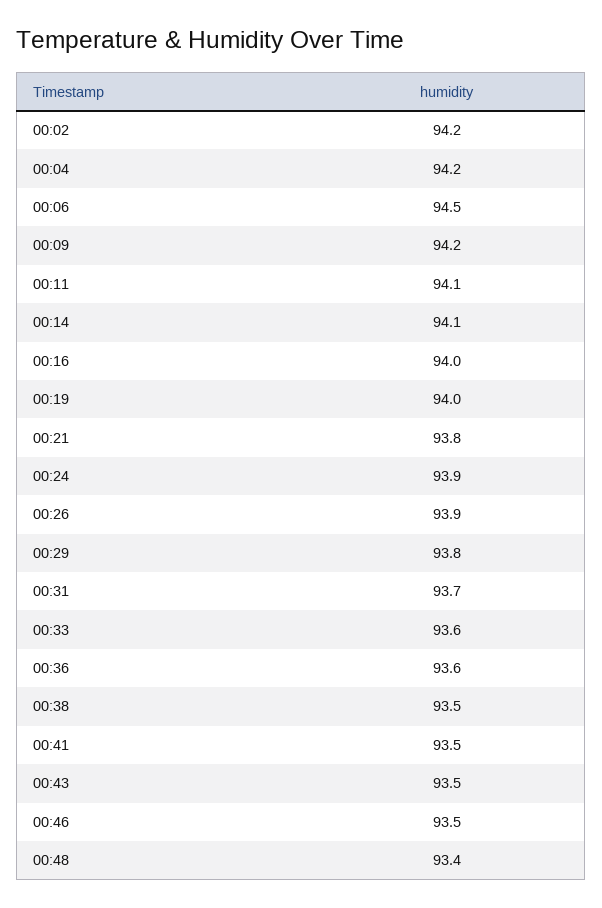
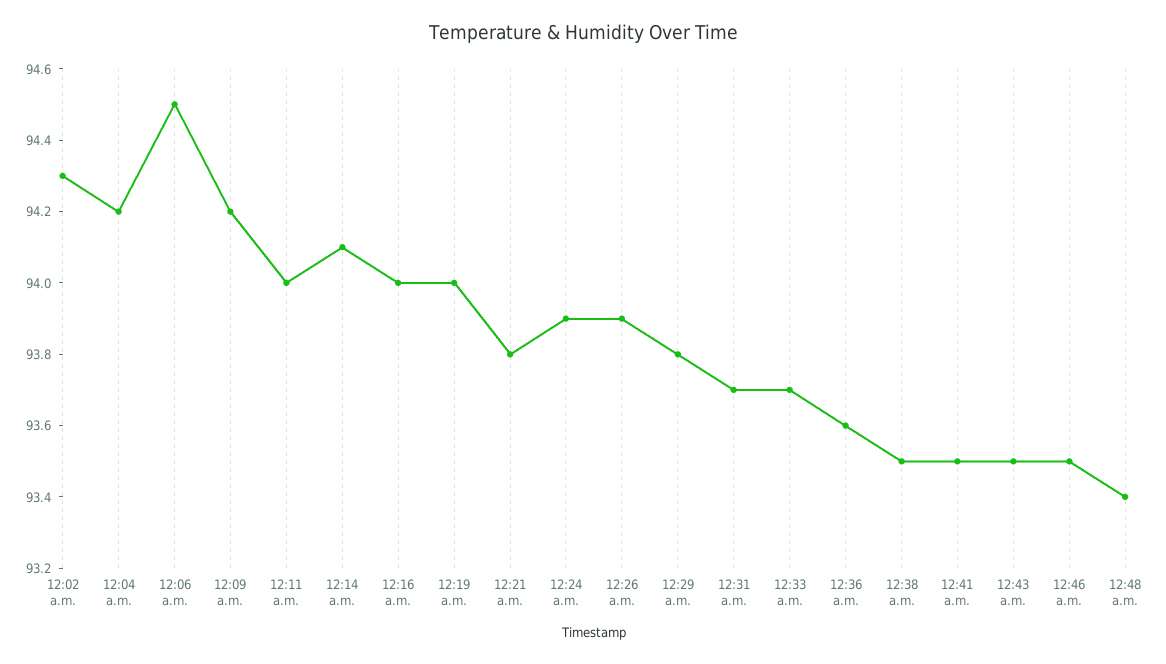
  {
-   "00:02": 94.2,
+   "00:02": 94.3,
    "00:04": 94.2,
    "00:06": 94.5,
    "00:09": 94.2,
-   "00:11": 94.1,
+   "00:11": 94,
    "00:14": 94.1,
    "00:16": 94,
    "00:19": 94,
    "00:21": 93.8,
    "00:24": 93.9,
    "00:26": 93.9,
    "00:29": 93.8,
    "00:31": 93.7,
-   "00:33": 93.6,
+   "00:33": 93.7,
    "00:36": 93.6,
    "00:38": 93.5,
    "00:41": 93.5,
    "00:43": 93.5,
    "00:46": 93.5,
    "00:48": 93.4
  }

